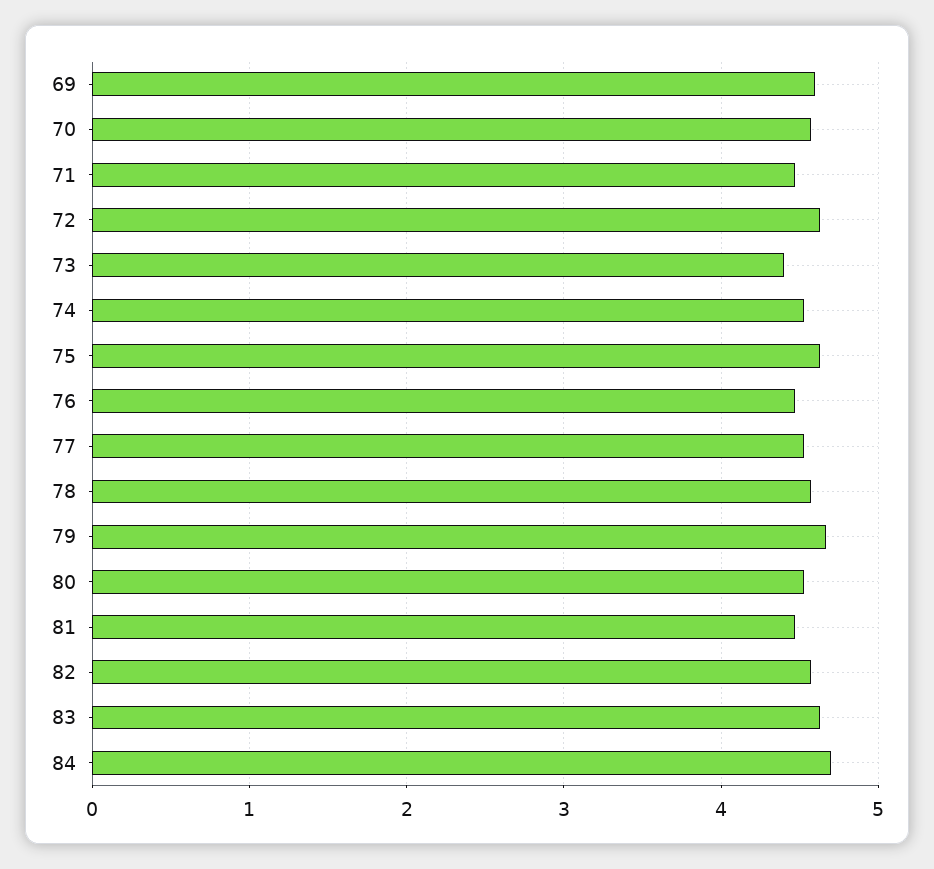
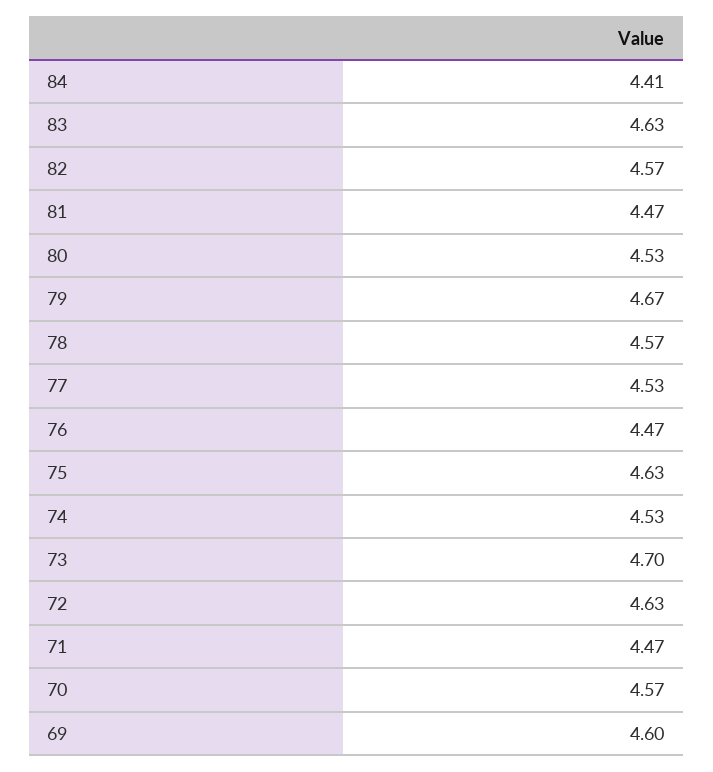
  {
    "69": 4.6,
    "70": 4.57,
    "71": 4.47,
    "72": 4.63,
-   "73": 4.4,
+   "73": 4.7,
    "74": 4.53,
    "75": 4.63,
    "76": 4.47,
    "77": 4.53,
    "78": 4.57,
    "79": 4.67,
    "80": 4.53,
    "81": 4.47,
    "82": 4.57,
    "83": 4.63,
-   "84": 4.7
+   "84": 4.41
  }

